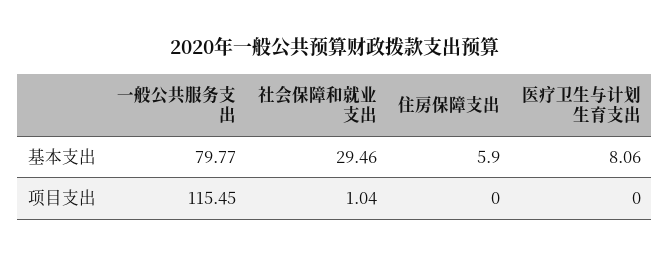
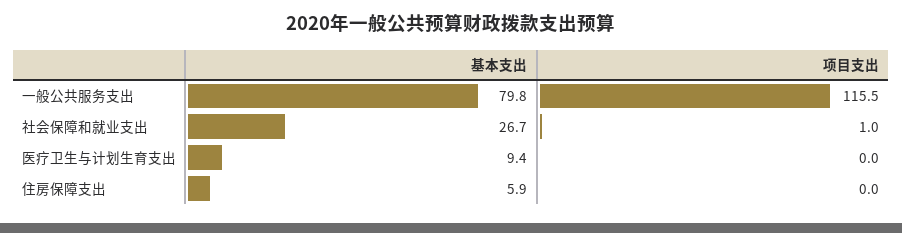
  {
    "一般公共服务支出": {
      "基本支出": 79.77,
      "项目支出": 115.45
    },
    "社会保障和就业支出": {
-     "基本支出": 29.46,
+     "基本支出": 26.7,
      "项目支出": 1.04
    },
    "住房保障支出": {
      "基本支出": 5.9,
      "项目支出": 0
    },
    "医疗卫生与计划生育支出": {
-     "基本支出": 8.06,
+     "基本支出": 9.4,
      "项目支出": 0
    }
  }

